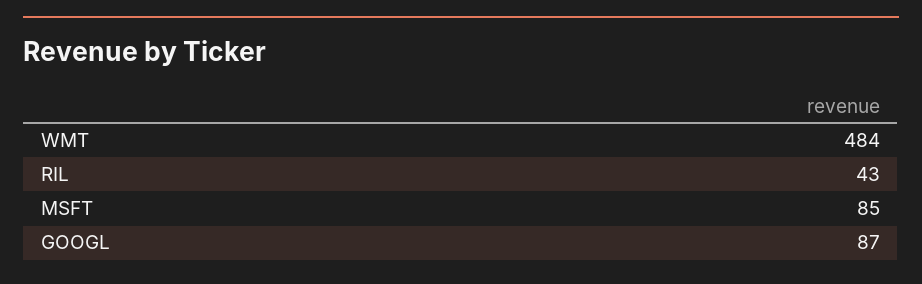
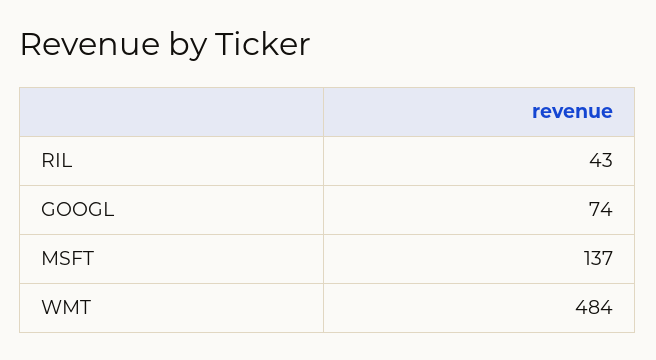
  {
    "WMT": 484,
    "RIL": 43,
-   "MSFT": 85,
+   "MSFT": 137,
-   "GOOGL": 87
+   "GOOGL": 74
  }

